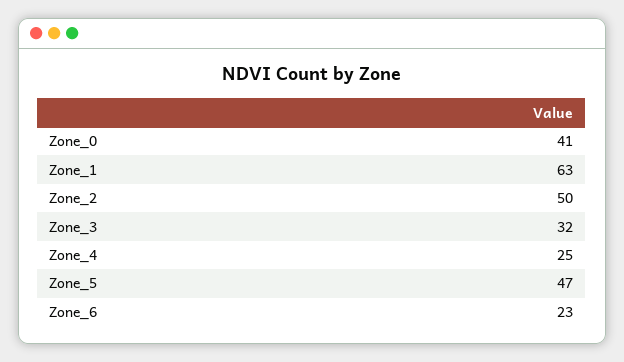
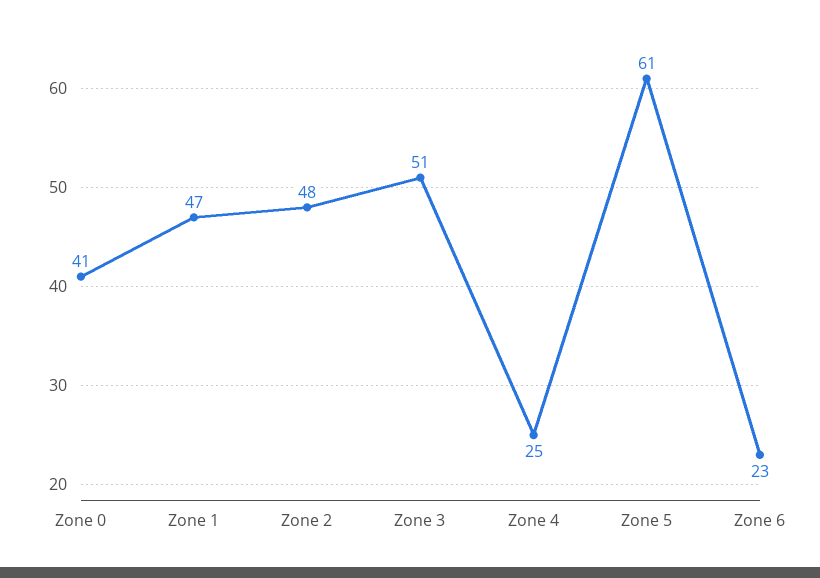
  {
    "Zone_0": 41,
-   "Zone_1": 63,
+   "Zone_1": 47,
-   "Zone_2": 50,
+   "Zone_2": 48,
-   "Zone_3": 32,
+   "Zone_3": 51,
    "Zone_4": 25,
-   "Zone_5": 47,
+   "Zone_5": 61,
    "Zone_6": 23
  }

